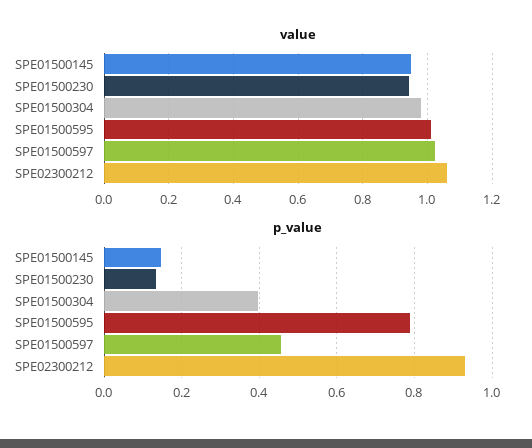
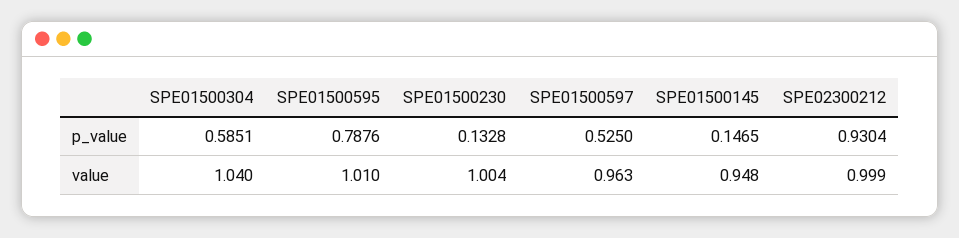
  {
    "value": {
      "SPE01500145": 0.948,
-     "SPE01500230": 0.94,
+     "SPE01500230": 1.004,
-     "SPE01500304": 0.98,
+     "SPE01500304": 1.04,
      "SPE01500595": 1.01,
-     "SPE01500597": 1.02,
+     "SPE01500597": 0.963,
-     "SPE02300212": 1.06
+     "SPE02300212": 0.999
    },
    "p_value": {
      "SPE01500145": 0.1465,
      "SPE01500230": 0.1328,
-     "SPE01500304": 0.4,
+     "SPE01500304": 0.5851,
      "SPE01500595": 0.7876,
-     "SPE01500597": 0.46,
+     "SPE01500597": 0.525,
      "SPE02300212": 0.9304
    }
  }

